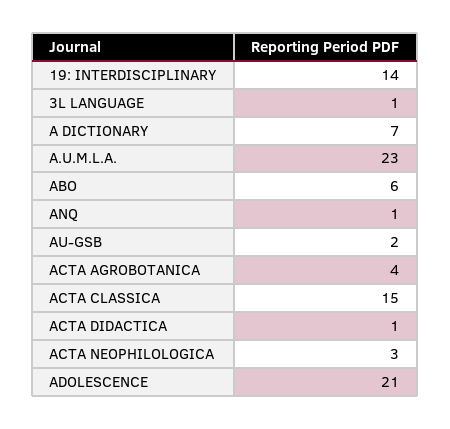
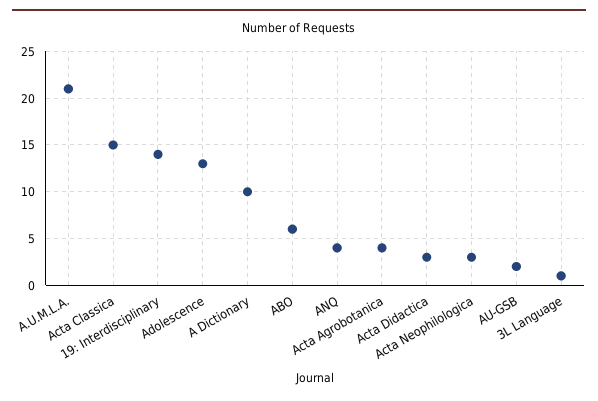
  {
    "19: INTERDISCIPLINARY": 14,
    "3L LANGUAGE": 1,
-   "A DICTIONARY": 7,
+   "A DICTIONARY": 10,
-   "A.U.M.L.A.": 23,
+   "A.U.M.L.A.": 21,
    "ABO": 6,
-   "ANQ": 1,
+   "ANQ": 4,
    "AU-GSB": 2,
    "ACTA AGROBOTANICA": 4,
    "ACTA CLASSICA": 15,
-   "ACTA DIDACTICA": 1,
+   "ACTA DIDACTICA": 3,
    "ACTA NEOPHILOLOGICA": 3,
-   "ADOLESCENCE": 21
+   "ADOLESCENCE": 13
  }

